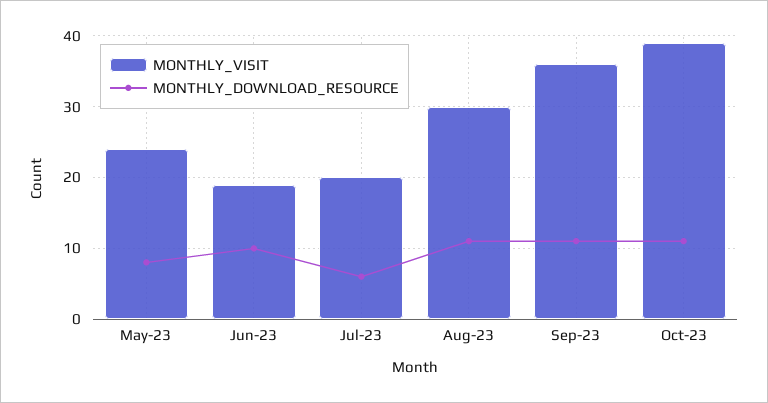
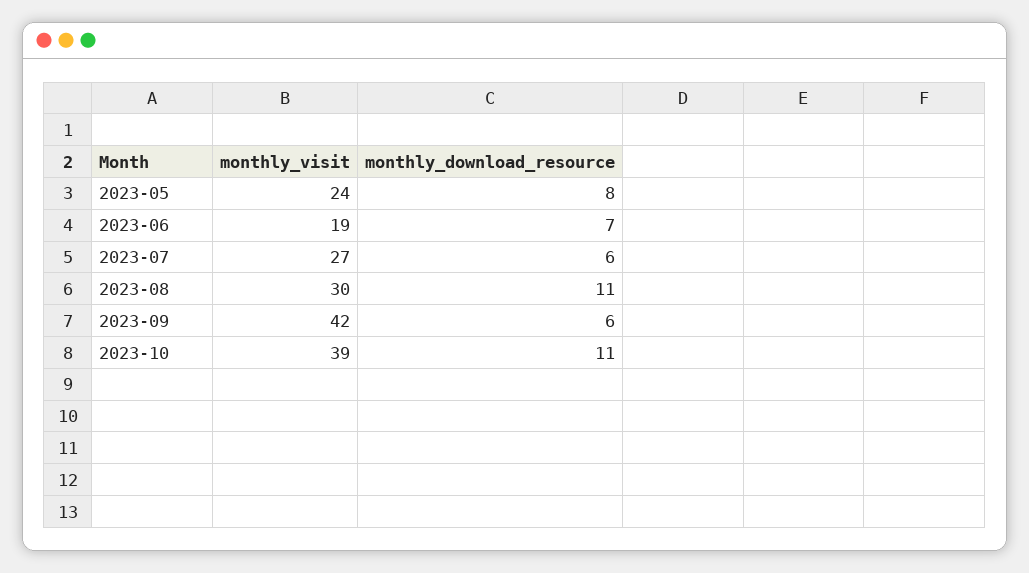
  {
    "MONTHLY_VISIT": {
      "May-23": 24,
      "Jun-23": 19,
-     "Jul-23": 20,
+     "Jul-23": 27,
      "Aug-23": 30,
-     "Sep-23": 36,
+     "Sep-23": 42,
      "Oct-23": 39
    },
    "MONTHLY_DOWNLOAD_RESOURCE": {
      "May-23": 8,
-     "Jun-23": 10,
+     "Jun-23": 7,
      "Jul-23": 6,
      "Aug-23": 11,
-     "Sep-23": 11,
+     "Sep-23": 6,
      "Oct-23": 11
    }
  }

